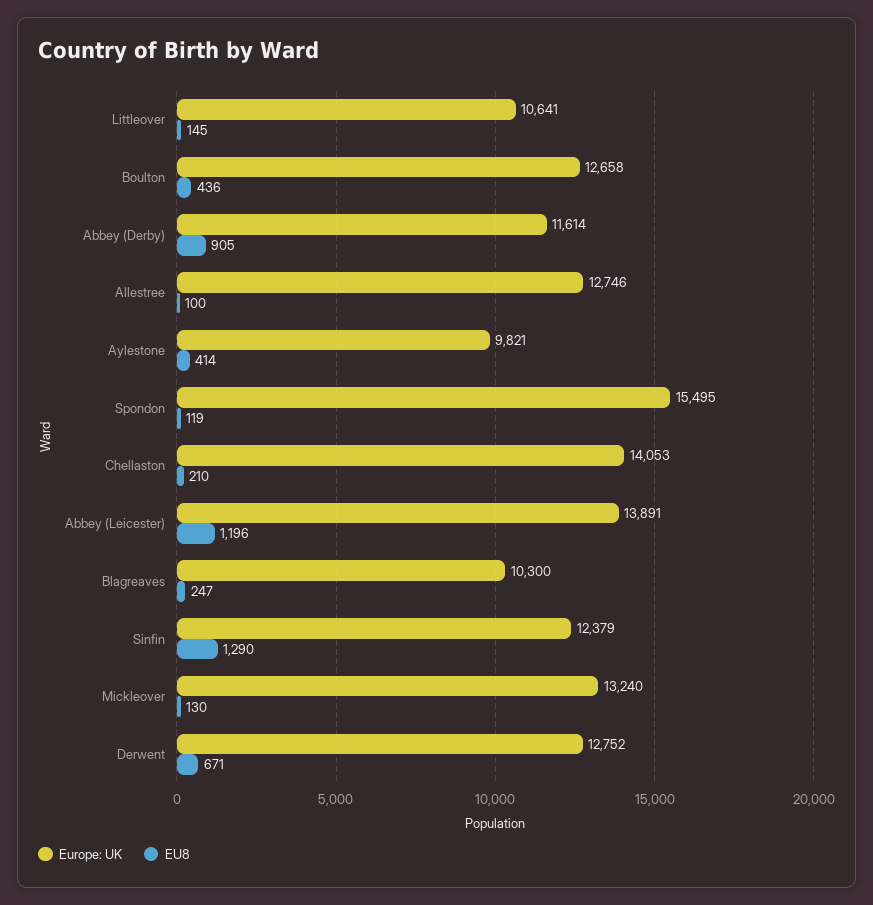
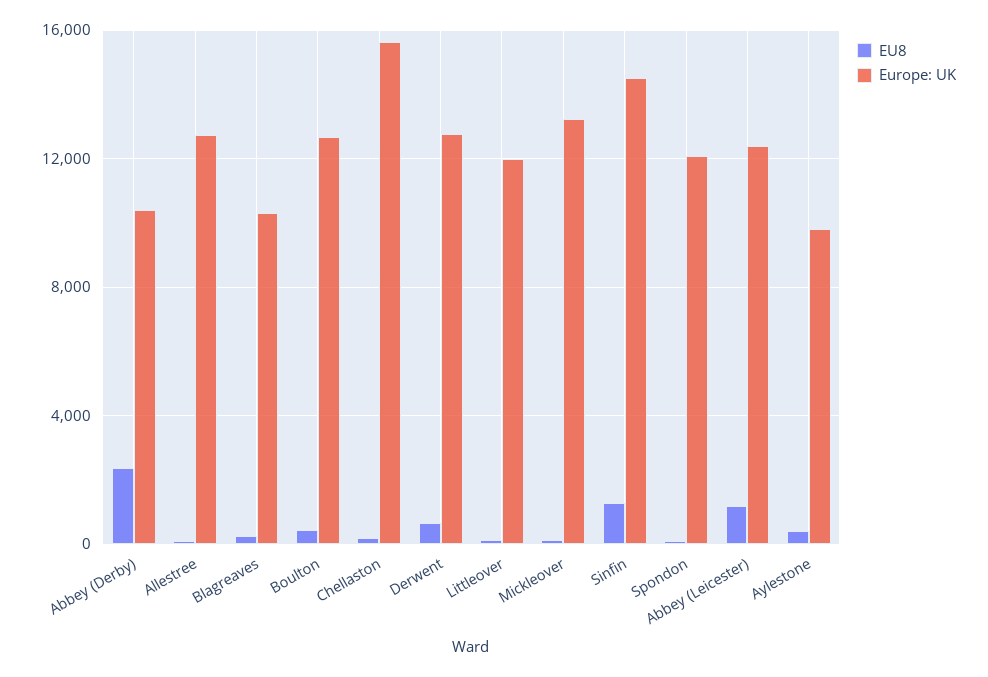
  {
    "Europe: UK": {
-     "Littleover": 10641,
+     "Littleover": 12000,
      "Boulton": 12658,
-     "Abbey (Derby)": 11614,
+     "Abbey (Derby)": 10500,
      "Allestree": 12746,
      "Aylestone": 9821,
-     "Spondon": 15495,
+     "Spondon": 12000,
-     "Chellaston": 14053,
+     "Chellaston": 15500,
-     "Abbey (Leicester)": 13891,
+     "Abbey (Leicester)": 12500,
      "Blagreaves": 10300,
-     "Sinfin": 12379,
+     "Sinfin": 14500,
      "Mickleover": 13240,
      "Derwent": 12752
    },
    "EU8": {
      "Littleover": 145,
      "Boulton": 436,
-     "Abbey (Derby)": 905,
+     "Abbey (Derby)": 2500,
      "Allestree": 100,
      "Aylestone": 414,
      "Spondon": 119,
      "Chellaston": 210,
      "Abbey (Leicester)": 1196,
      "Blagreaves": 247,
      "Sinfin": 1290,
      "Mickleover": 130,
      "Derwent": 671
    }
  }

